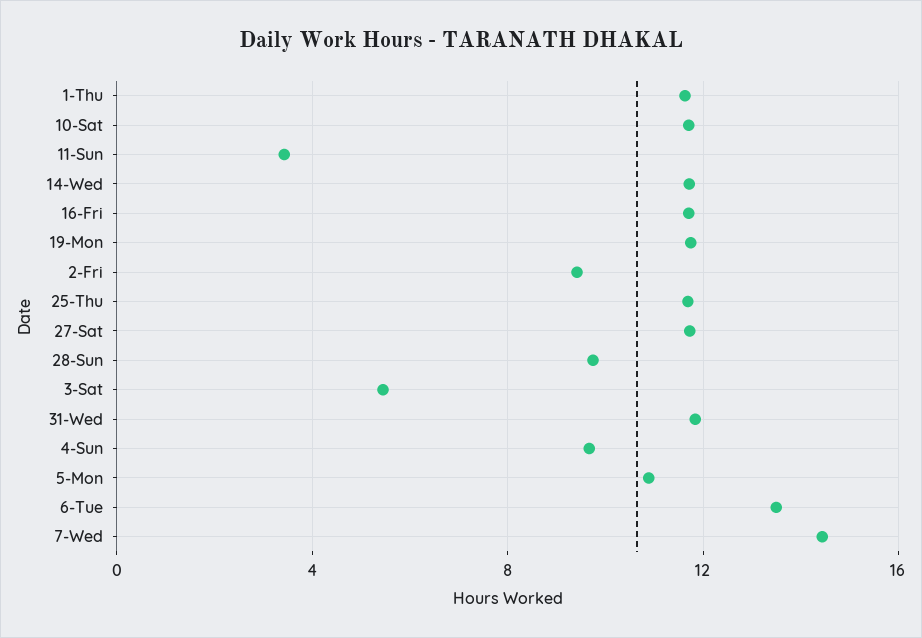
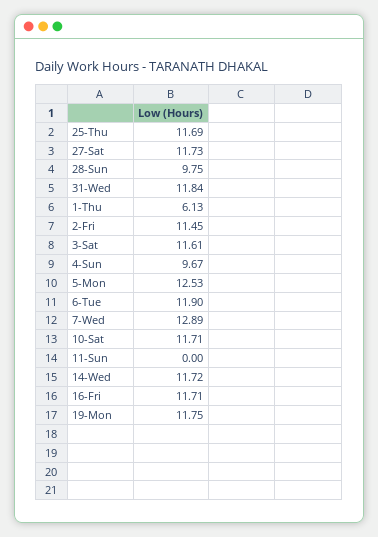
  {
-   "1-Thu": 11.5,
+   "1-Thu": 6.13,
    "10-Sat": 11.71,
-   "11-Sun": 3.5,
+   "11-Sun": 0,
    "14-Wed": 11.72,
    "16-Fri": 11.71,
    "19-Mon": 11.75,
-   "2-Fri": 9.5,
+   "2-Fri": 11.45,
    "25-Thu": 11.69,
    "27-Sat": 11.73,
    "28-Sun": 9.75,
-   "3-Sat": 5.5,
+   "3-Sat": 11.61,
    "31-Wed": 11.84,
    "4-Sun": 9.67,
-   "5-Mon": 11,
+   "5-Mon": 12.53,
-   "6-Tue": 13.5,
+   "6-Tue": 11.9,
-   "7-Wed": 14.5
+   "7-Wed": 12.89
  }

